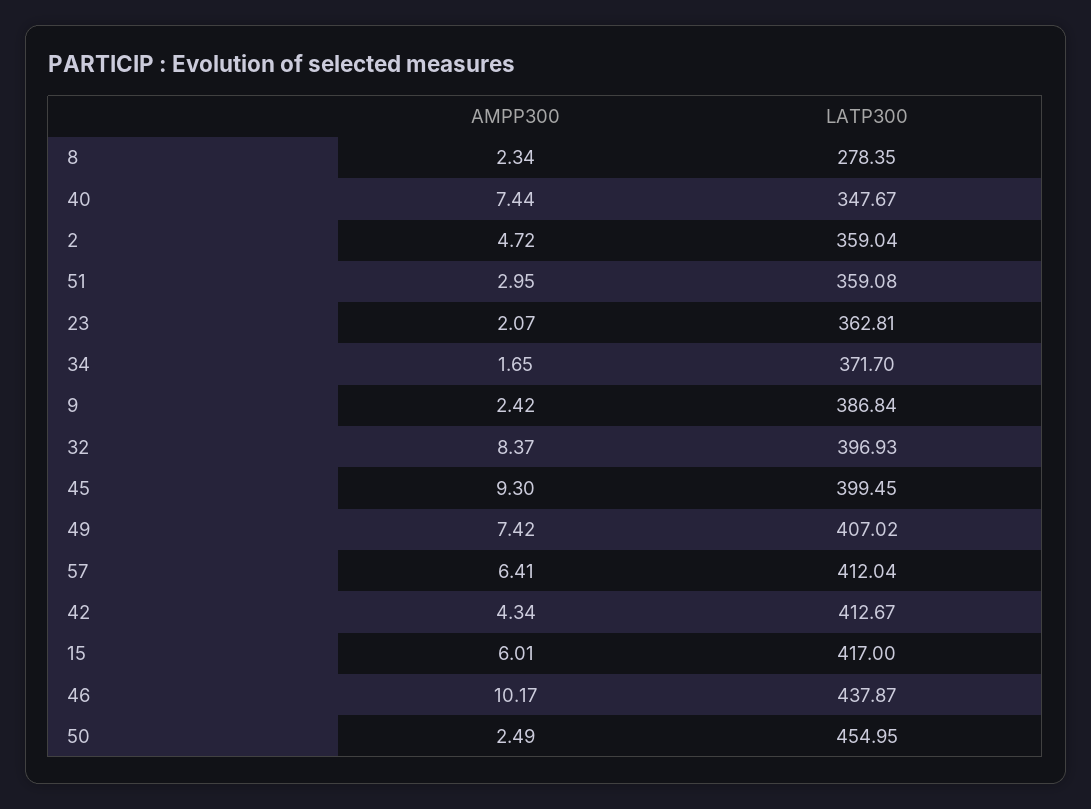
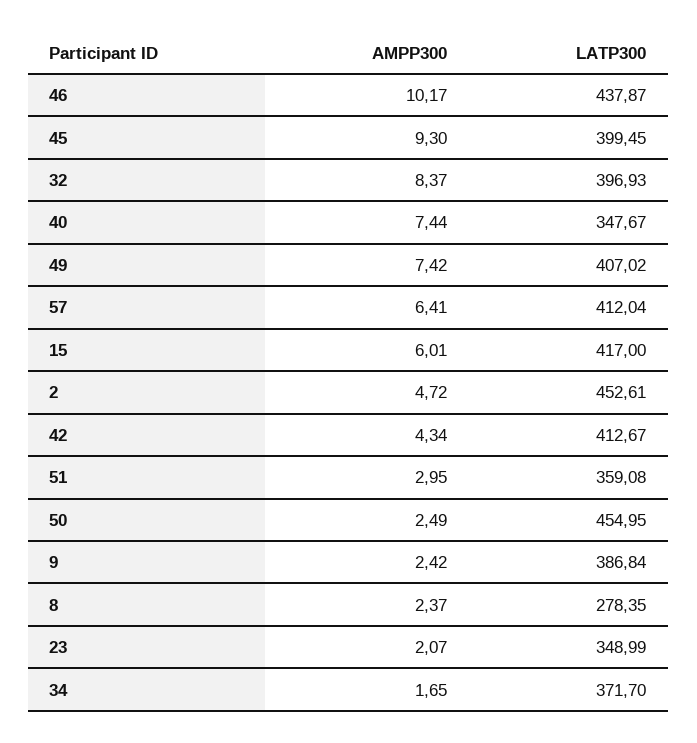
  {
    "AMPP300": {
-     "8": 2.34,
+     "8": 2.37,
      "40": 7.44,
      "2": 4.72,
      "51": 2.95,
      "23": 2.07,
      "34": 1.65,
      "9": 2.42,
      "32": 8.37,
      "45": 9.3,
      "49": 7.42,
      "57": 6.41,
      "42": 4.34,
      "15": 6.01,
      "46": 10.17,
      "50": 2.49
    },
    "LATP300": {
      "8": 278.35,
      "40": 347.67,
-     "2": 359.04,
+     "2": 452.61,
      "51": 359.08,
-     "23": 362.81,
+     "23": 348.99,
      "34": 371.7,
      "9": 386.84,
      "32": 396.93,
      "45": 399.45,
      "49": 407.02,
      "57": 412.04,
      "42": 412.67,
      "15": 417,
      "46": 437.87,
      "50": 454.95
    }
  }

